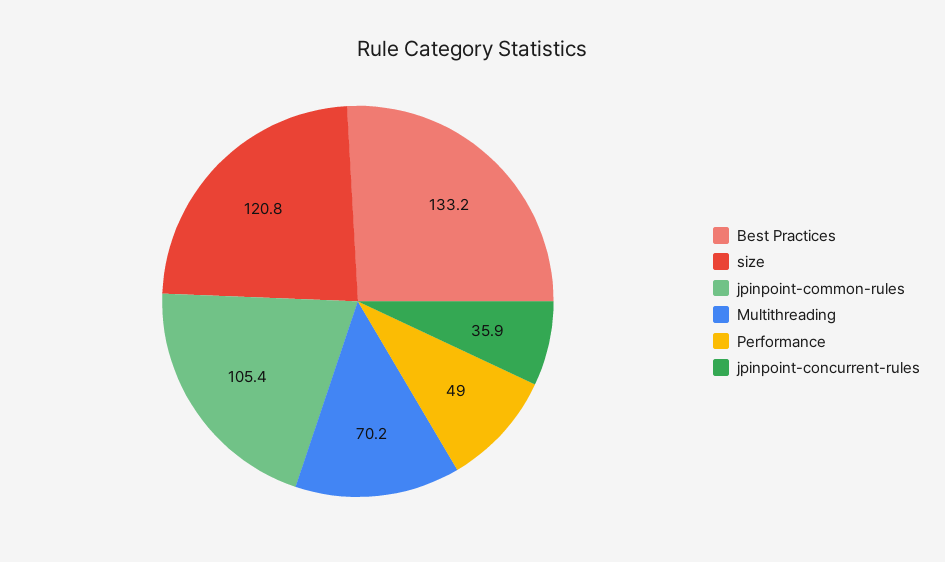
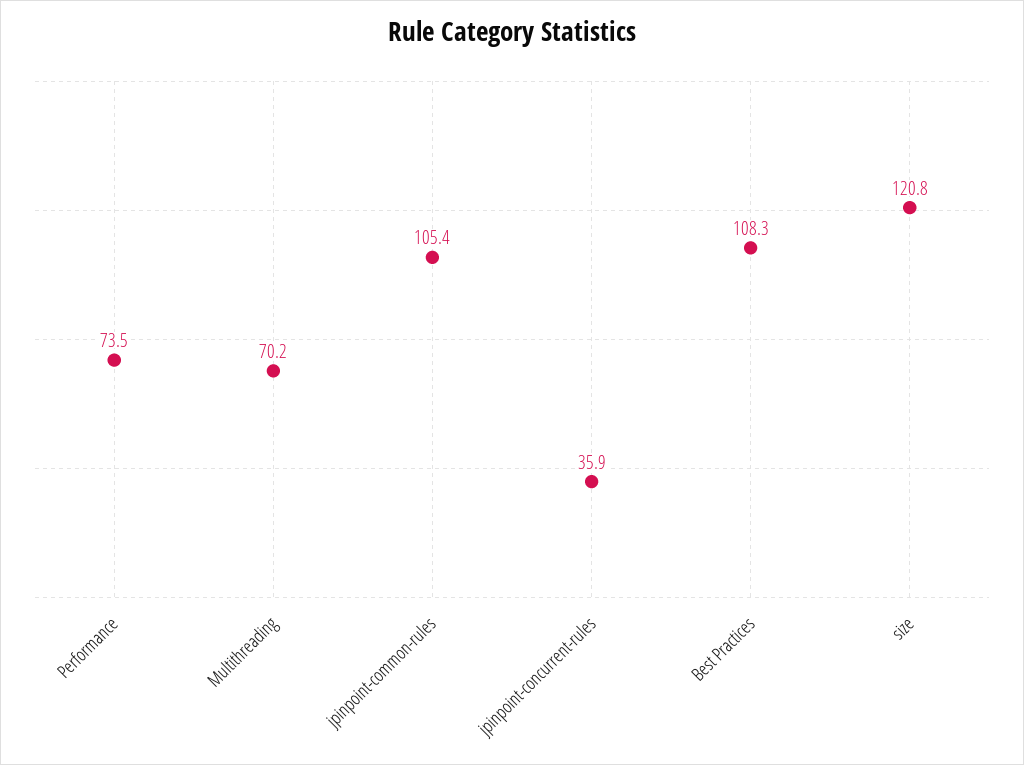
  {
-   "Best Practices": 133.2,
+   "Best Practices": 108.3,
    "size": 120.8,
    "jpinpoint-common-rules": 105.4,
    "Multithreading": 70.2,
-   "Performance": 49,
+   "Performance": 73.5,
    "jpinpoint-concurrent-rules": 35.9
  }

